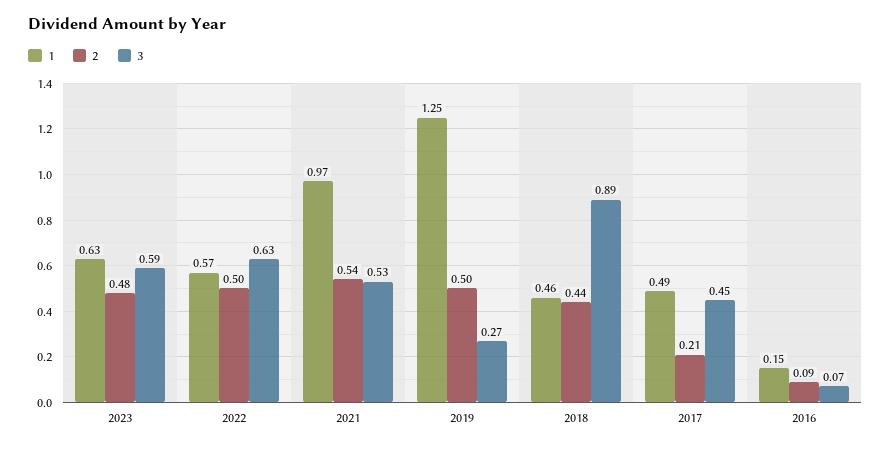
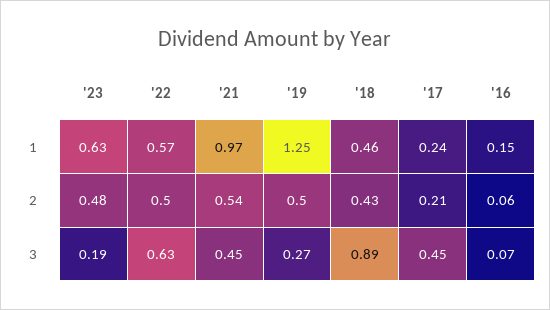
  {
    "1": {
      "2023": 0.63,
      "2022": 0.57,
      "2021": 0.97,
      "2019": 1.25,
      "2018": 0.46,
-     "2017": 0.49,
+     "2017": 0.24,
      "2016": 0.15
    },
    "2": {
      "2023": 0.48,
      "2022": 0.5,
      "2021": 0.54,
      "2019": 0.5,
-     "2018": 0.44,
+     "2018": 0.43,
      "2017": 0.21,
-     "2016": 0.09
+     "2016": 0.06
    },
    "3": {
-     "2023": 0.59,
+     "2023": 0.19,
      "2022": 0.63,
-     "2021": 0.53,
+     "2021": 0.45,
      "2019": 0.27,
      "2018": 0.89,
      "2017": 0.45,
      "2016": 0.07
    }
  }

